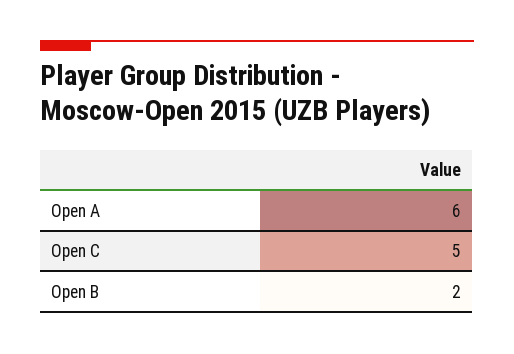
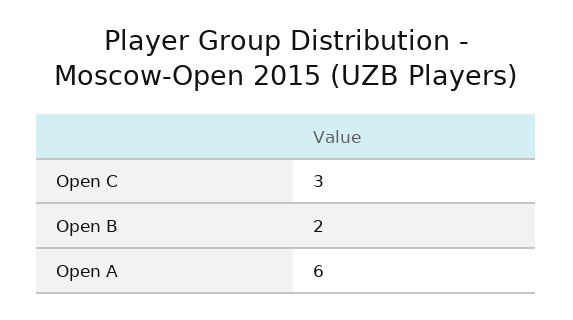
  {
    "Open A": 6,
-   "Open C": 5,
+   "Open C": 3,
    "Open B": 2
  }

